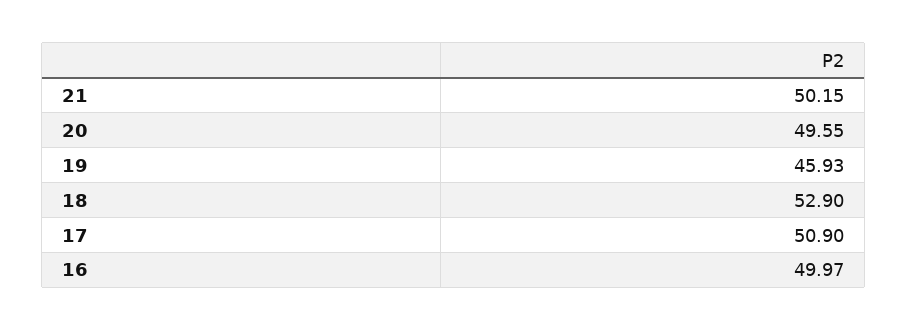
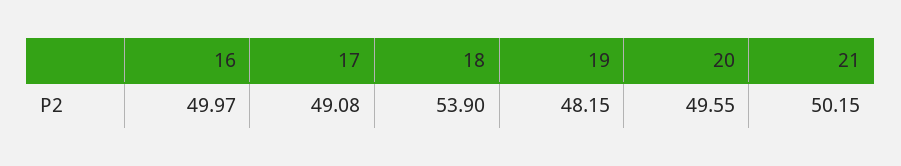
  {
    "21": 50.15,
    "20": 49.55,
-   "19": 45.93,
+   "19": 48.15,
-   "18": 52.9,
+   "18": 53.9,
-   "17": 50.9,
+   "17": 49.08,
    "16": 49.97
  }

